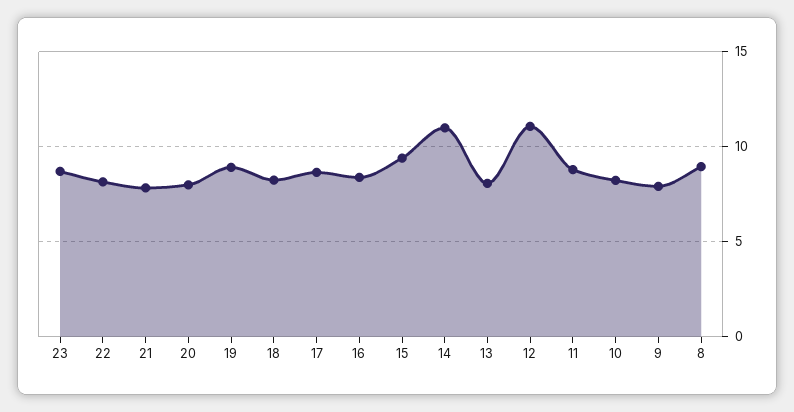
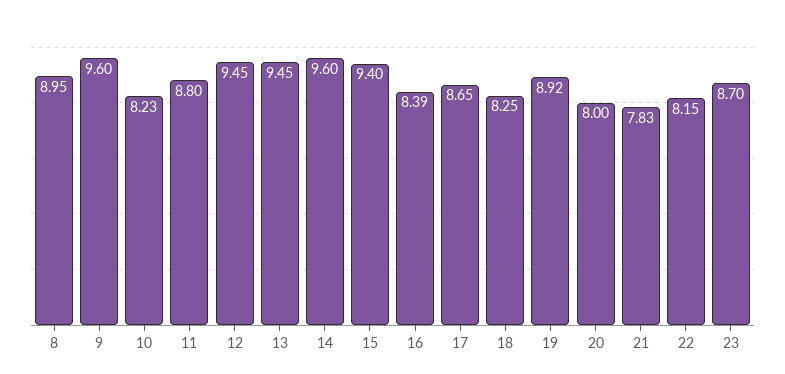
  {
    "23": 8.7,
    "22": 8.15,
    "21": 7.83,
    "20": 8,
    "19": 8.92,
    "18": 8.25,
    "17": 8.65,
    "16": 8.39,
    "15": 9.4,
-   "14": 11,
+   "14": 9.6,
-   "13": 8,
+   "13": 9.45,
-   "12": 11,
+   "12": 9.45,
    "11": 8.8,
    "10": 8.23,
-   "9": 8,
+   "9": 9.6,
    "8": 8.95
  }

